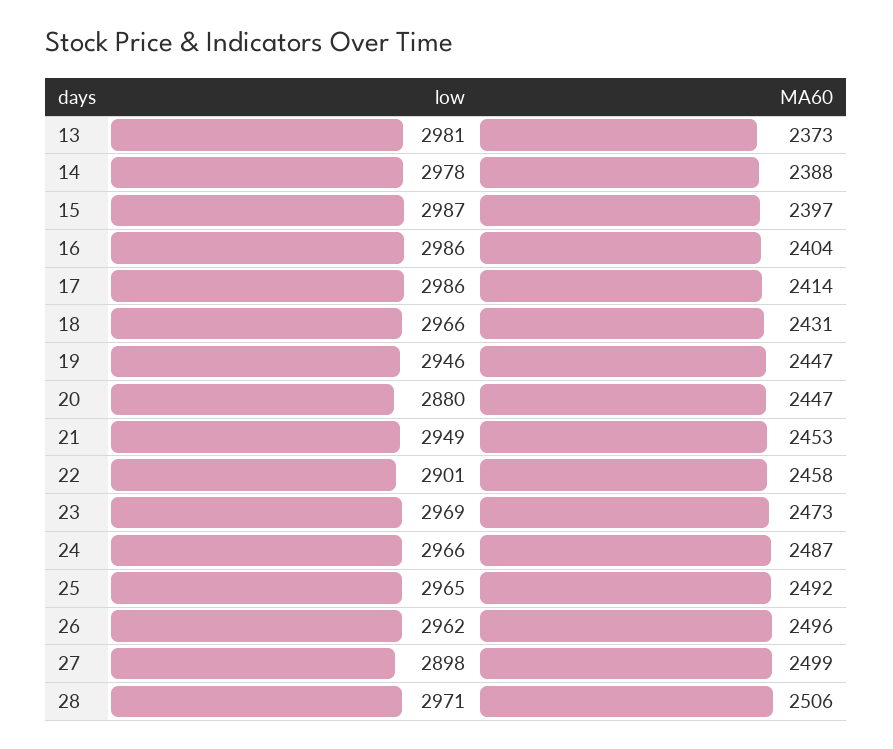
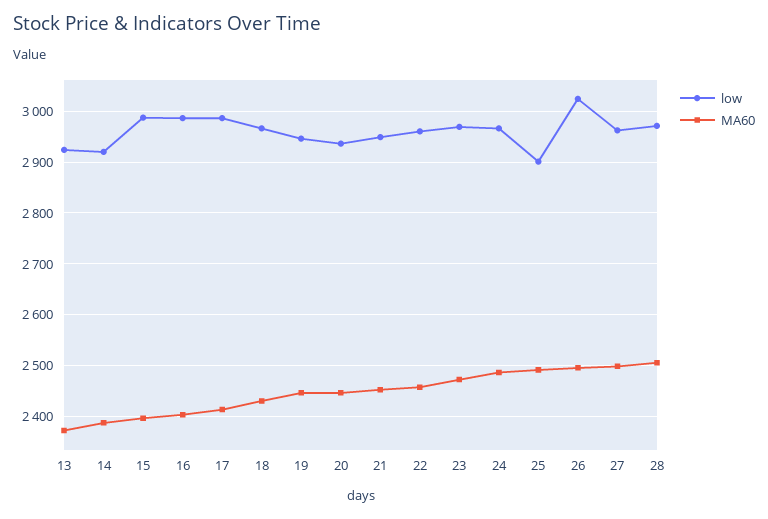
  {
    "low": {
-     "13": 2981,
+     "13": 2920,
-     "14": 2978,
+     "14": 2920,
      "15": 2987,
      "16": 2986,
      "17": 2986,
      "18": 2966,
      "19": 2946,
-     "20": 2880,
+     "20": 2940,
      "21": 2949,
-     "22": 2901,
+     "22": 2960,
      "23": 2969,
      "24": 2966,
-     "25": 2965,
+     "25": 2900,
-     "26": 2962,
+     "26": 3020,
-     "27": 2898,
+     "27": 2960,
      "28": 2971
    },
    "MA60": {
      "13": 2373,
      "14": 2388,
      "15": 2397,
      "16": 2404,
      "17": 2414,
      "18": 2431,
      "19": 2447,
      "20": 2447,
      "21": 2453,
      "22": 2458,
      "23": 2473,
      "24": 2487,
      "25": 2492,
      "26": 2496,
      "27": 2499,
      "28": 2506
    }
  }

